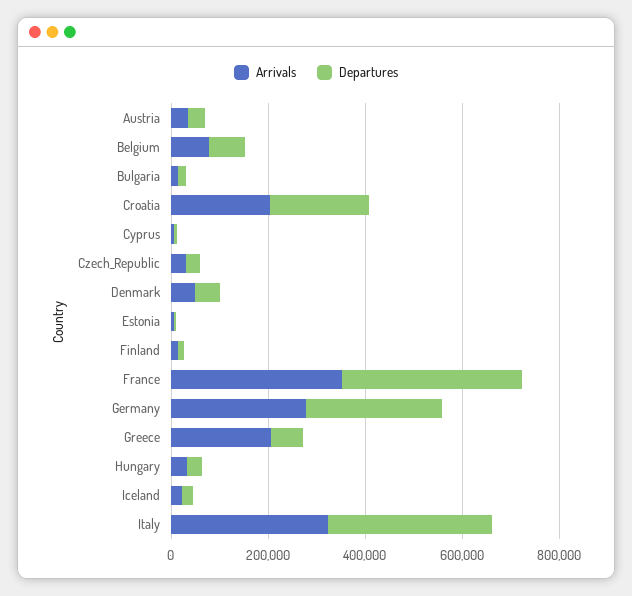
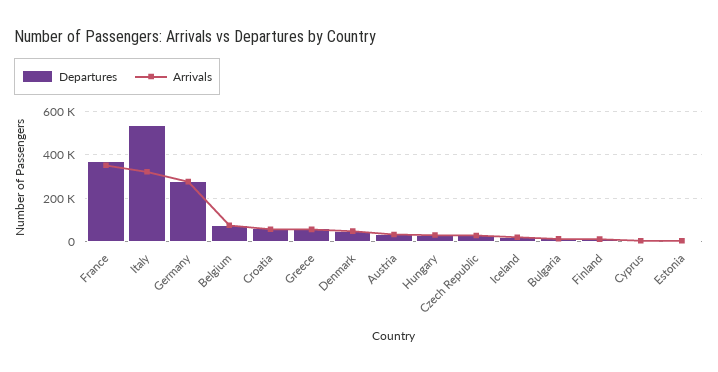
  {
    "Arrivals": {
      "Austria": 50000,
      "Belgium": 100000,
      "Bulgaria": 0,
-     "Croatia": 200000,
+     "Croatia": 50000,
      "Cyprus": 0,
      "Czech_Republic": 50000,
      "Denmark": 50000,
      "Estonia": 0,
      "Finland": 0,
      "France": 350000,
      "Germany": 300000,
-     "Greece": 200000,
+     "Greece": 50000,
      "Hungary": 50000,
      "Iceland": 0,
      "Italy": 300000
    },
    "Departures": {
      "Austria": 50000,
      "Belgium": 100000,
      "Bulgaria": 0,
-     "Croatia": 200000,
+     "Croatia": 50000,
      "Cyprus": 0,
      "Czech_Republic": 50000,
      "Denmark": 50000,
      "Estonia": 0,
      "Finland": 0,
      "France": 350000,
      "Germany": 300000,
      "Greece": 50000,
      "Hungary": 50000,
      "Iceland": 0,
-     "Italy": 350000
+     "Italy": 550000
    }
  }

